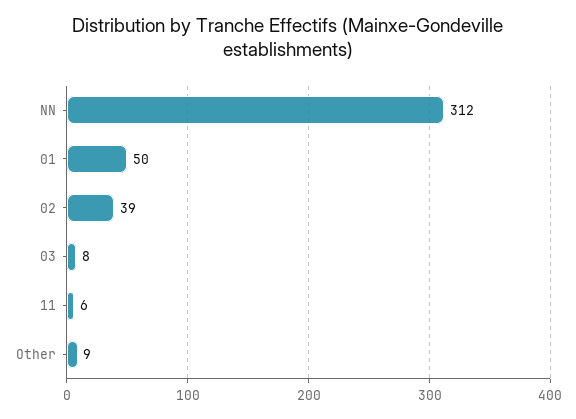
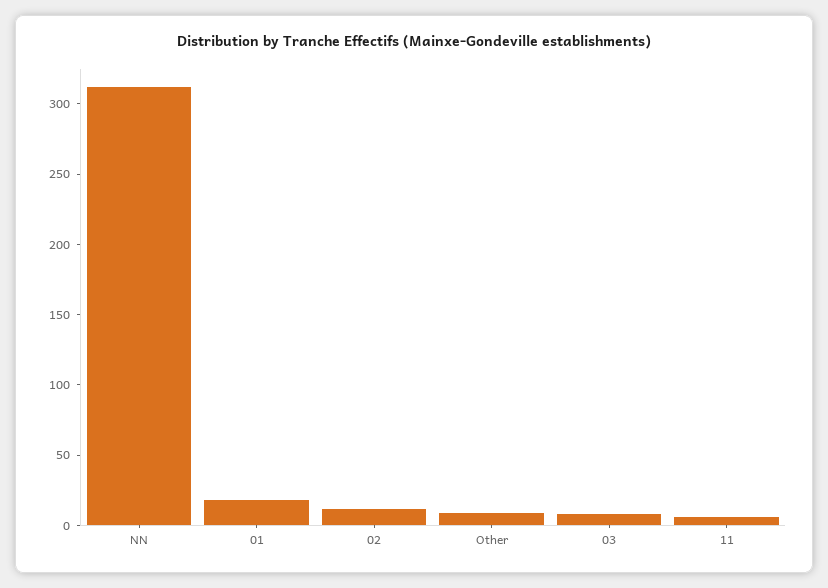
  {
    "NN": 312,
-   "01": 50,
+   "01": 20,
-   "02": 39,
+   "02": 10,
    "03": 8,
    "11": 6,
    "Other": 9
  }

